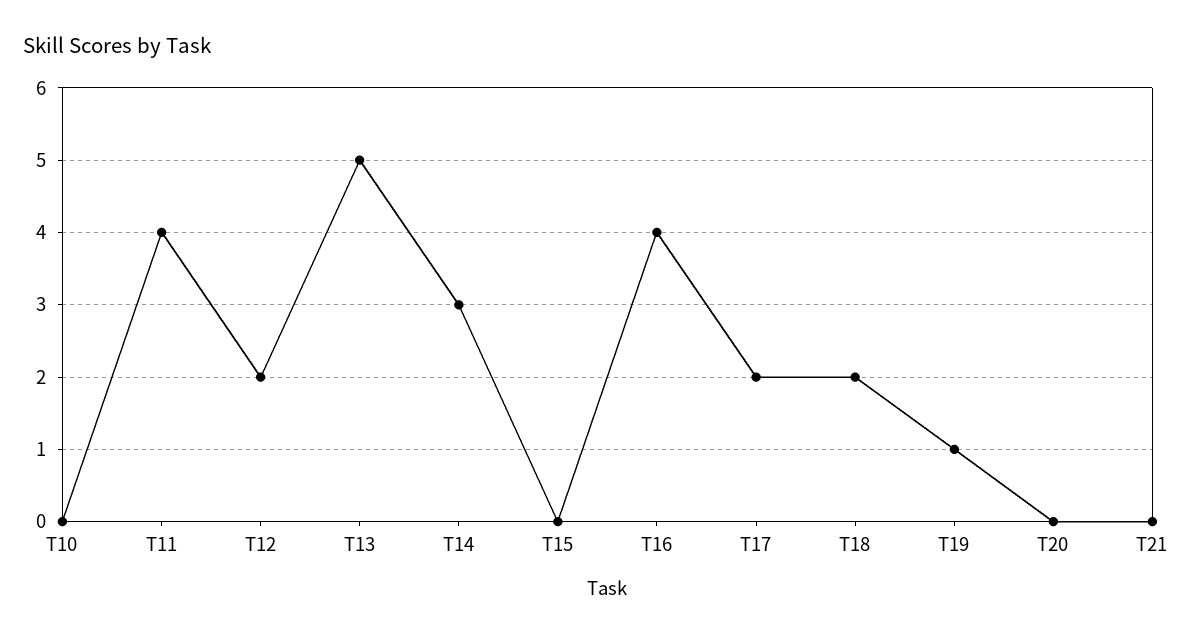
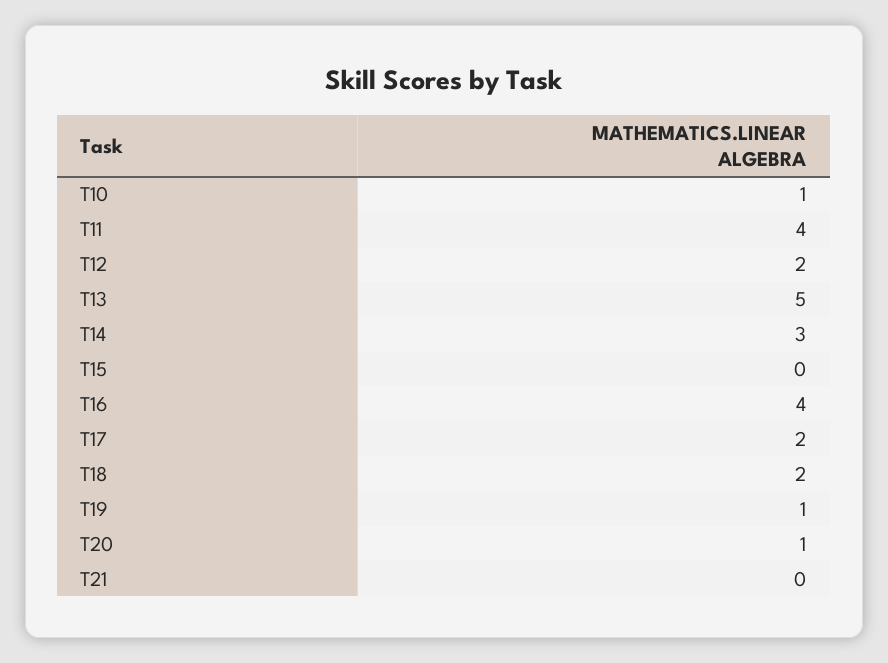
  {
-   "T10": 0,
+   "T10": 1,
    "T11": 4,
    "T12": 2,
    "T13": 5,
    "T14": 3,
    "T15": 0,
    "T16": 4,
    "T17": 2,
    "T18": 2,
    "T19": 1,
-   "T20": 0,
+   "T20": 1,
    "T21": 0
  }

